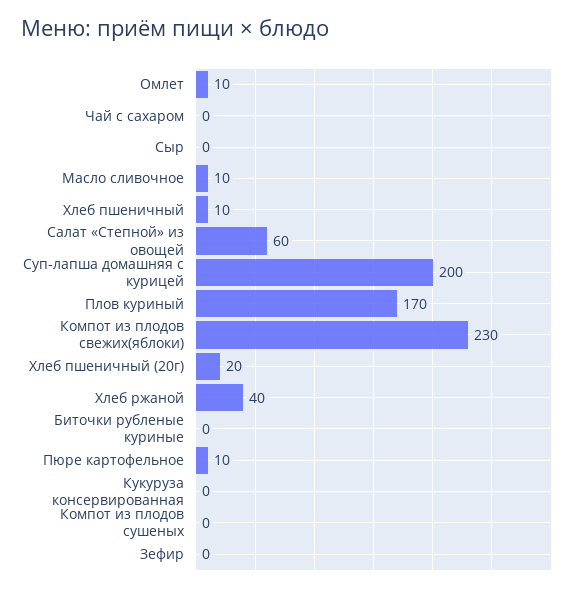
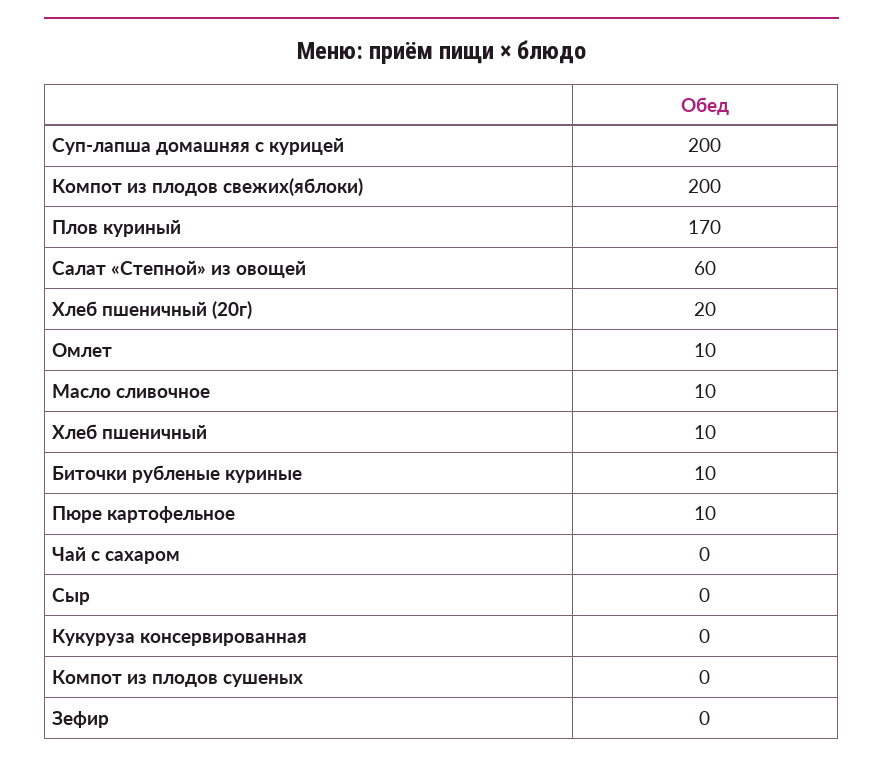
  {
    "Омлет": 10,
    "Чай с сахаром": 0,
    "Сыр": 0,
    "Масло сливочное": 10,
    "Хлеб пшеничный": 10,
    "Салат «Степной» из овощей": 60,
    "Суп-лапша домашняя с курицей": 200,
    "Плов куриный": 170,
-   "Компот из плодов свежих(яблоки)": 230,
+   "Компот из плодов свежих(яблоки)": 200,
    "Хлеб пшеничный (20г)": 20,
-   "Хлеб ржаной": 40,
-   "Биточки рубленые куриные": 0,
+   "Биточки рубленые куриные": 10,
    "Пюре картофельное": 10,
    "Кукуруза консервированная": 0,
    "Компот из плодов сушеных": 0,
    "Зефир": 0
  }

